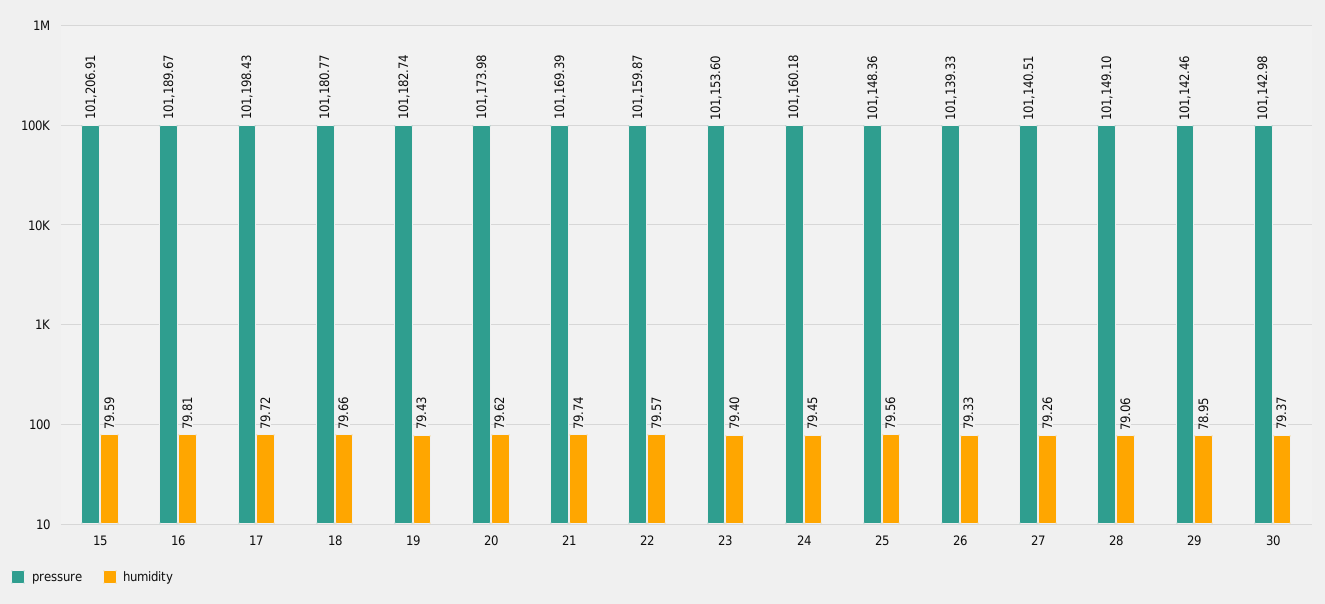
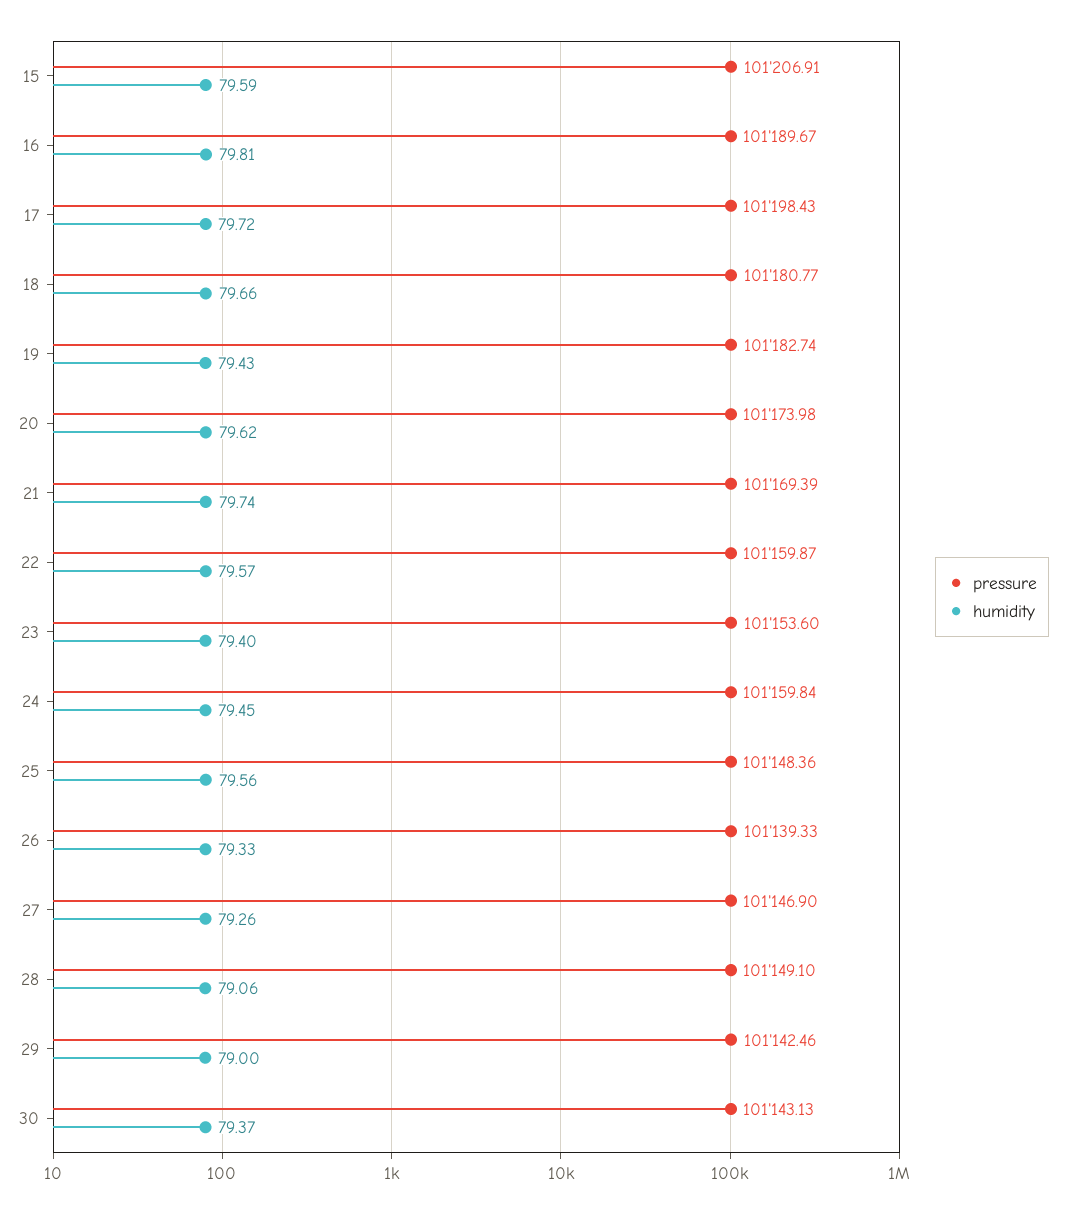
  {
    "pressure": {
      "15": 101206.91,
      "16": 101189.67,
      "17": 101198.43,
      "18": 101180.77,
      "19": 101182.74,
      "20": 101173.98,
      "21": 101169.39,
      "22": 101159.87,
      "23": 101153.6,
-     "24": 101160.18,
+     "24": 101159.84,
      "25": 101148.36,
      "26": 101139.33,
-     "27": 101140.51,
+     "27": 101146.9,
      "28": 101149.1,
      "29": 101142.46,
-     "30": 101142.98
+     "30": 101143.13
    },
    "humidity": {
      "15": 79.59,
      "16": 79.81,
      "17": 79.72,
      "18": 79.66,
      "19": 79.43,
      "20": 79.62,
      "21": 79.74,
      "22": 79.57,
      "23": 79.4,
      "24": 79.45,
      "25": 79.56,
      "26": 79.33,
      "27": 79.26,
      "28": 79.06,
-     "29": 78.95,
+     "29": 79,
      "30": 79.37
    }
  }

